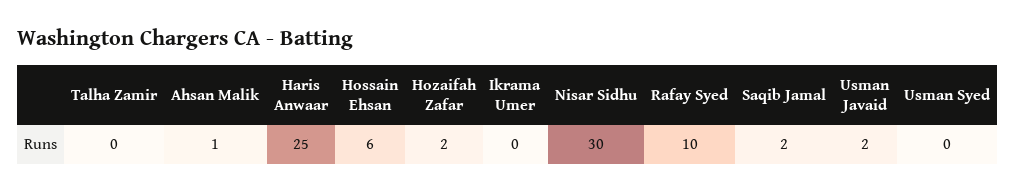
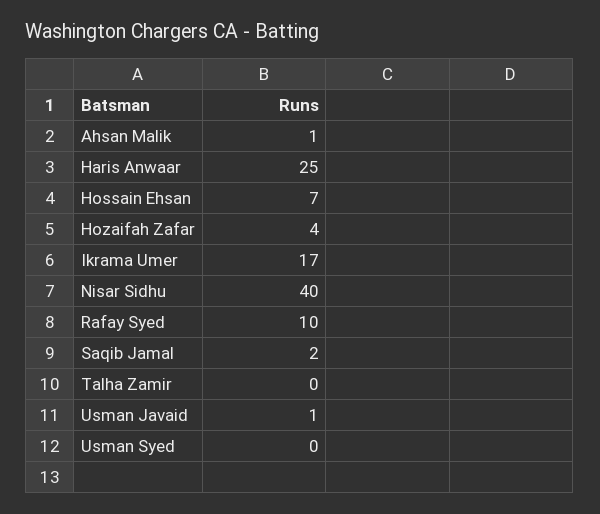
  {
    "Talha Zamir": 0,
    "Ahsan Malik": 1,
    "Haris Anwaar": 25,
-   "Hossain Ehsan": 6,
+   "Hossain Ehsan": 7,
-   "Hozaifah Zafar": 2,
+   "Hozaifah Zafar": 4,
-   "Ikrama Umer": 0,
+   "Ikrama Umer": 17,
-   "Nisar Sidhu": 30,
+   "Nisar Sidhu": 40,
    "Rafay Syed": 10,
    "Saqib Jamal": 2,
-   "Usman Javaid": 2,
+   "Usman Javaid": 1,
    "Usman Syed": 0
  }

